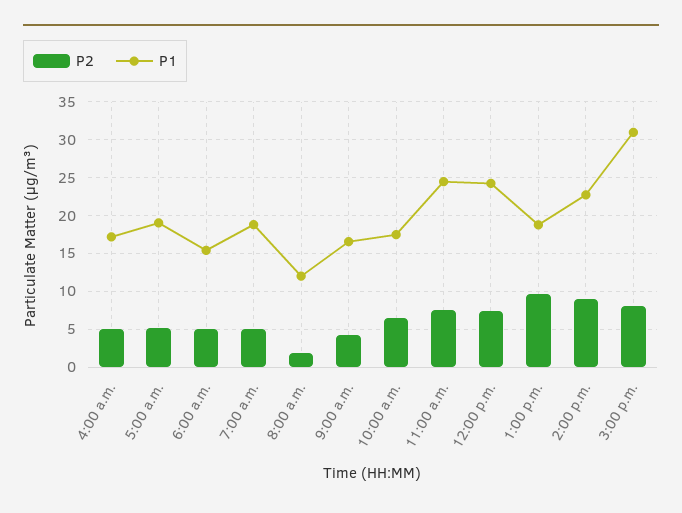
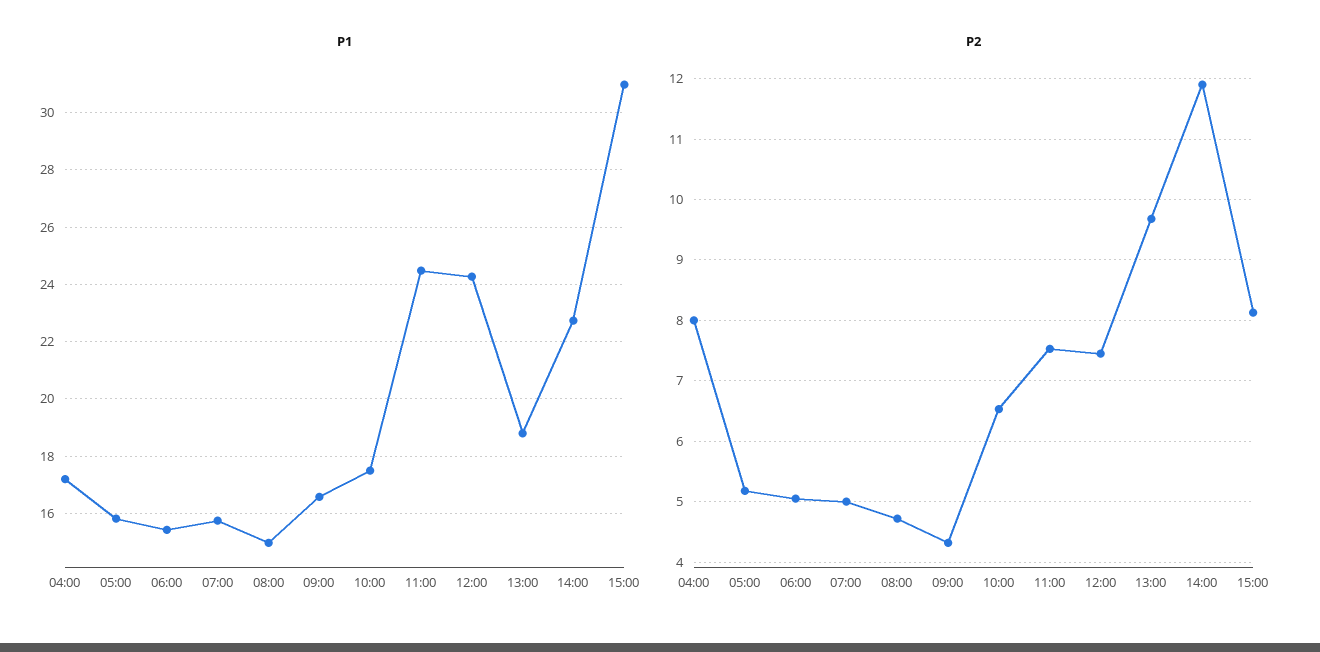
  {
    "P2": {
-     "4:00 a.m.": 5,
+     "4:00 a.m.": 8,
      "5:00 a.m.": 5.2,
      "6:00 a.m.": 5.1,
      "7:00 a.m.": 5,
-     "8:00 a.m.": 2,
+     "8:00 a.m.": 4.7,
      "9:00 a.m.": 4.3,
      "10:00 a.m.": 6.5,
      "11:00 a.m.": 7.5,
      "12:00 p.m.": 7.5,
      "1:00 p.m.": 9.7,
-     "2:00 p.m.": 9,
+     "2:00 p.m.": 11.9,
      "3:00 p.m.": 8.1
    },
    "P1": {
      "4:00 a.m.": 17.25,
-     "5:00 a.m.": 19,
+     "5:00 a.m.": 15.75,
      "6:00 a.m.": 15.5,
-     "7:00 a.m.": 19,
+     "7:00 a.m.": 15.75,
-     "8:00 a.m.": 12,
+     "8:00 a.m.": 15,
      "9:00 a.m.": 16.5,
      "10:00 a.m.": 17.5,
      "11:00 a.m.": 24.5,
      "12:00 p.m.": 24.25,
      "1:00 p.m.": 18.75,
      "2:00 p.m.": 22.75,
      "3:00 p.m.": 31
    }
  }

